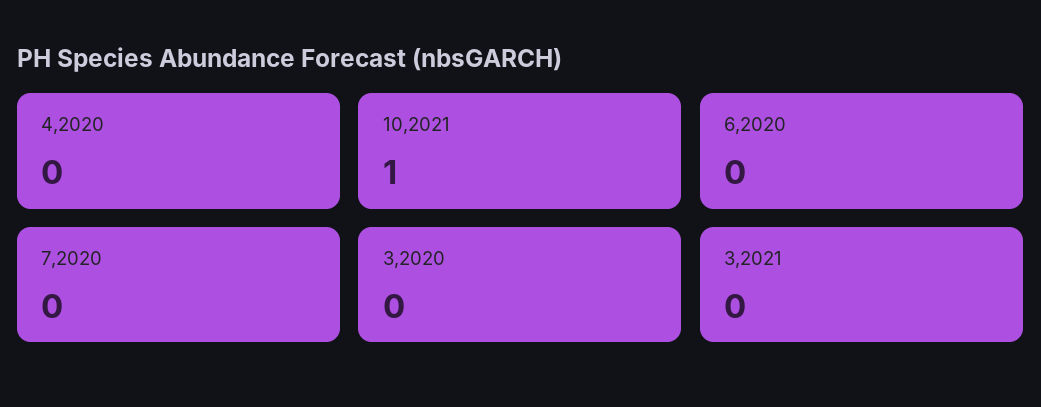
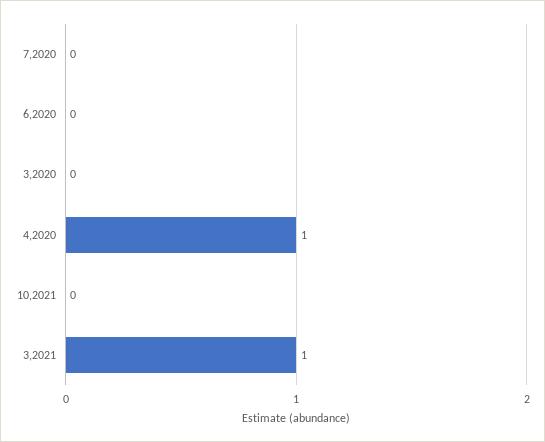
  {
-   "4,2020": 0,
+   "4,2020": 1,
-   "10,2021": 1,
+   "10,2021": 0,
    "6,2020": 0,
    "7,2020": 0,
    "3,2020": 0,
-   "3,2021": 0
+   "3,2021": 1
  }

